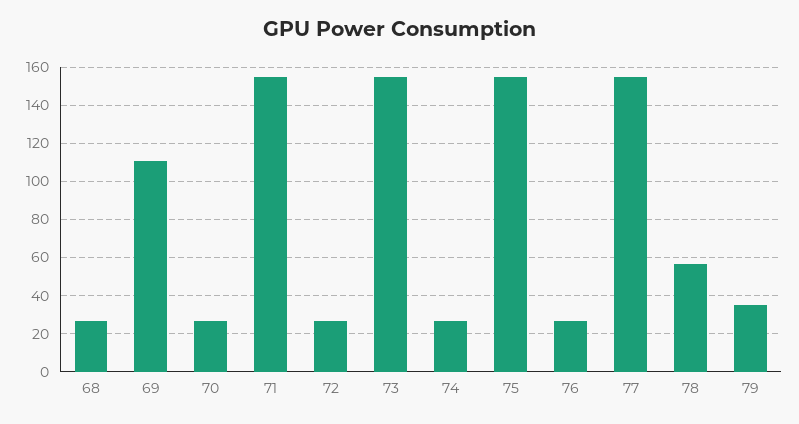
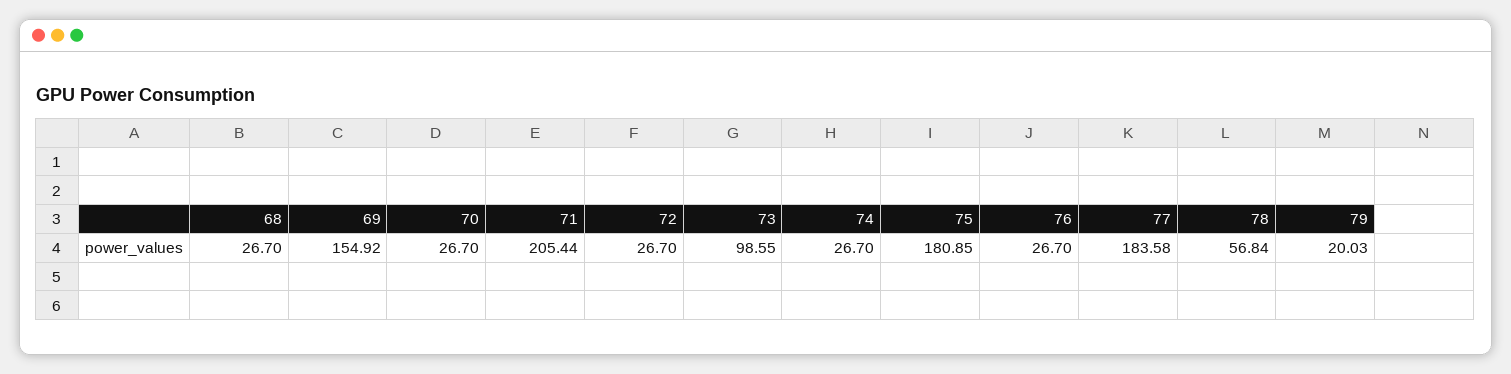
  {
    "68": 26.7,
-   "69": 110,
+   "69": 154.92,
    "70": 26.7,
-   "71": 155,
+   "71": 205.44,
    "72": 26.7,
-   "73": 155,
+   "73": 98.55,
    "74": 26.7,
-   "75": 155,
+   "75": 180.85,
    "76": 26.7,
-   "77": 155,
+   "77": 183.58,
    "78": 56.84,
-   "79": 35
+   "79": 20.03
  }

